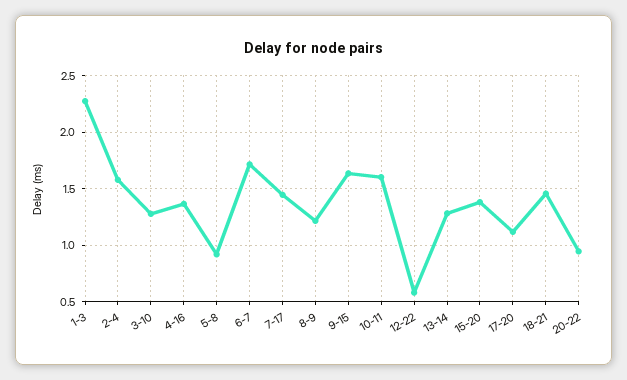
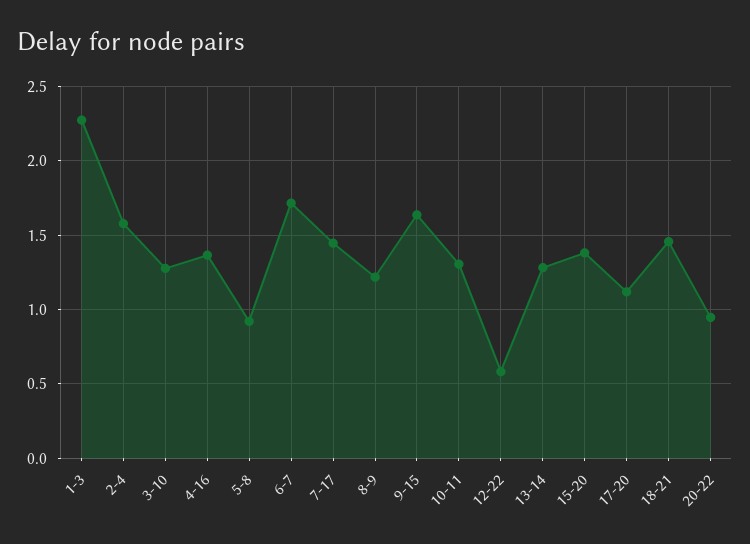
  {
    "1-3": 2.25,
    "2-4": 1.6,
    "3-10": 1.3,
    "4-16": 1.35,
    "5-8": 0.9,
    "6-7": 1.7,
    "7-17": 1.45,
    "8-9": 1.2,
    "9-15": 1.65,
-   "10-11": 1.6,
+   "10-11": 1.3,
    "12-22": 0.6,
    "13-14": 1.3,
    "15-20": 1.4,
    "17-20": 1.1,
    "18-21": 1.45,
    "20-22": 0.95
  }

